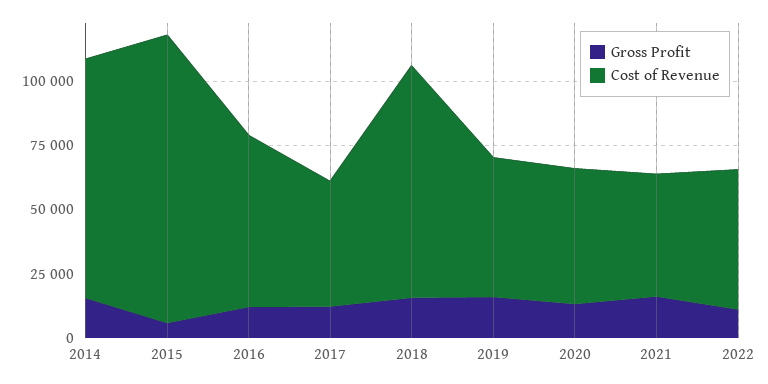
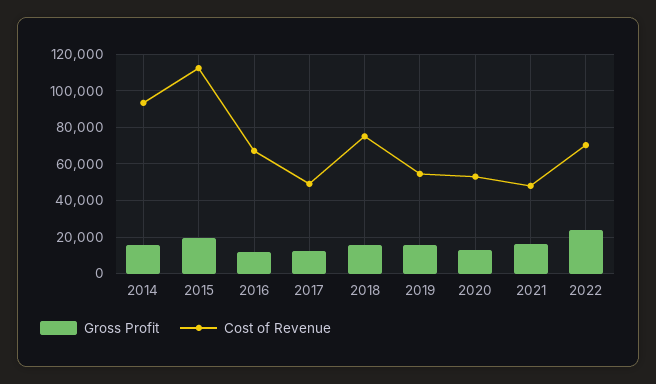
  {
    "Gross Profit": {
      "2014": 15000,
-     "2015": 5000,
+     "2015": 20000,
      "2016": 10000,
      "2017": 10000,
      "2018": 15000,
      "2019": 15000,
      "2020": 15000,
      "2021": 15000,
-     "2022": 10000
+     "2022": 25000
    },
    "Cost of Revenue": {
      "2014": 95000,
      "2015": 110000,
      "2016": 65000,
      "2017": 50000,
-     "2018": 90000,
+     "2018": 75000,
      "2019": 55000,
      "2020": 55000,
      "2021": 50000,
-     "2022": 55000
+     "2022": 70000
    }
  }

